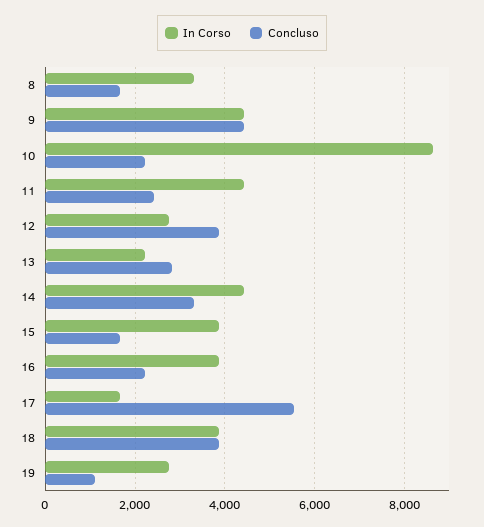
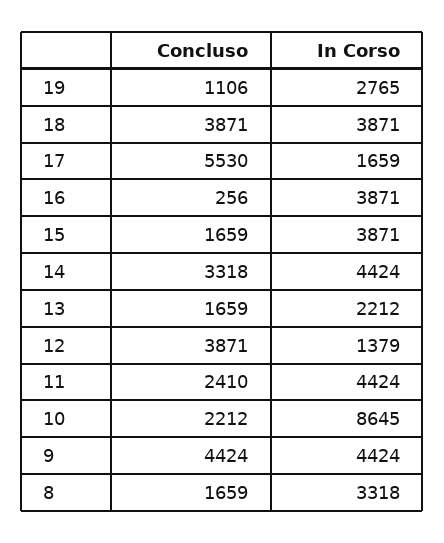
  {
    "In Corso": {
      "8": 3318,
      "9": 4424,
      "10": 8645,
      "11": 4424,
-     "12": 2800,
+     "12": 1379,
      "13": 2212,
      "14": 4424,
      "15": 3871,
      "16": 3871,
      "17": 1659,
      "18": 3871,
      "19": 2765
    },
    "Concluso": {
      "8": 1659,
      "9": 4424,
      "10": 2212,
      "11": 2410,
      "12": 3871,
-     "13": 2800,
+     "13": 1659,
      "14": 3318,
      "15": 1659,
-     "16": 2200,
+     "16": 256,
      "17": 5530,
      "18": 3871,
      "19": 1106
    }
  }

